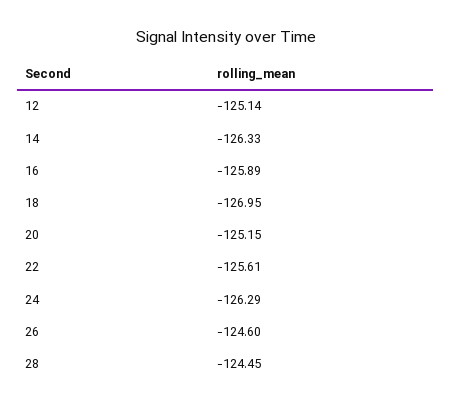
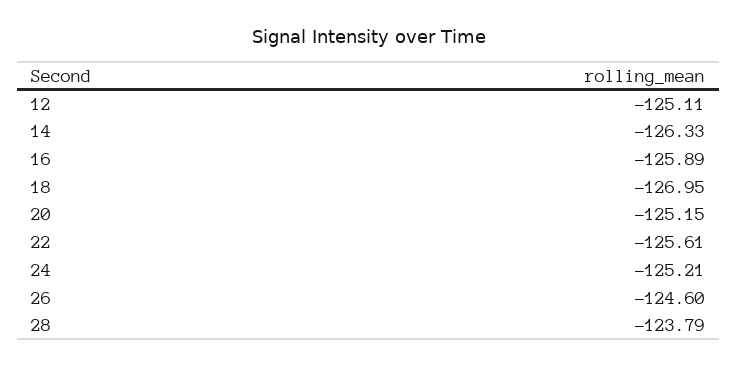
  {
-   "12": -125.14,
+   "12": -125.11,
    "14": -126.33,
    "16": -125.89,
    "18": -126.95,
    "20": -125.15,
    "22": -125.61,
-   "24": -126.29,
+   "24": -125.21,
    "26": -124.6,
-   "28": -124.45
+   "28": -123.79
  }

